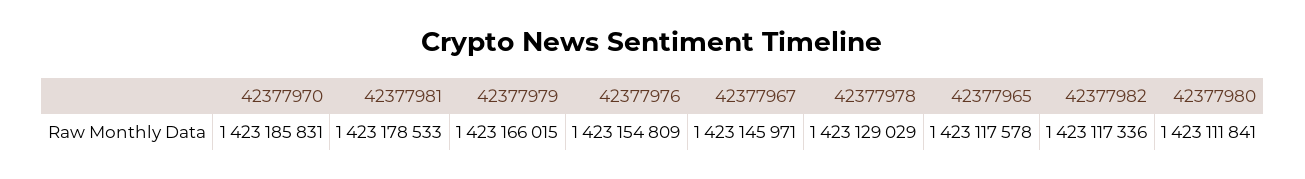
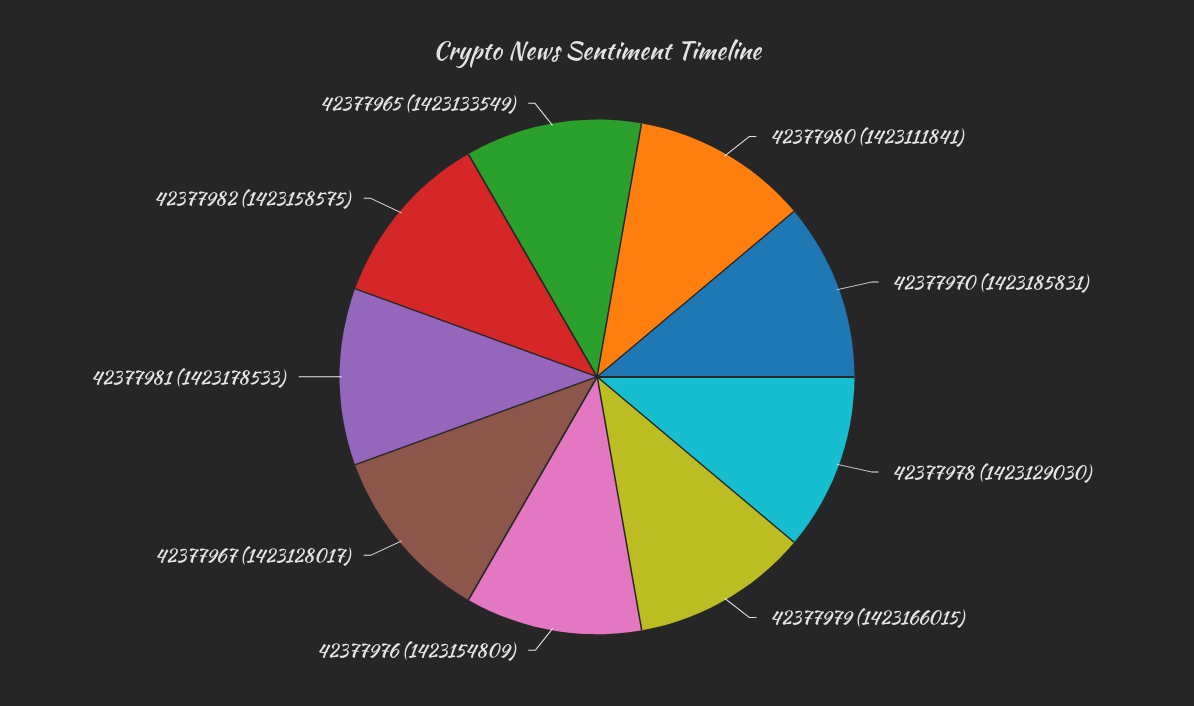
  {
    "42377970": 1423185831,
    "42377981": 1423178533,
    "42377979": 1423166015,
    "42377976": 1423154809,
-   "42377967": 1423145971,
+   "42377967": 1423128017,
-   "42377978": 1423129029,
+   "42377978": 1423129030,
-   "42377965": 1423117578,
+   "42377965": 1423133549,
-   "42377982": 1423117336,
+   "42377982": 1423158575,
    "42377980": 1423111841
  }

